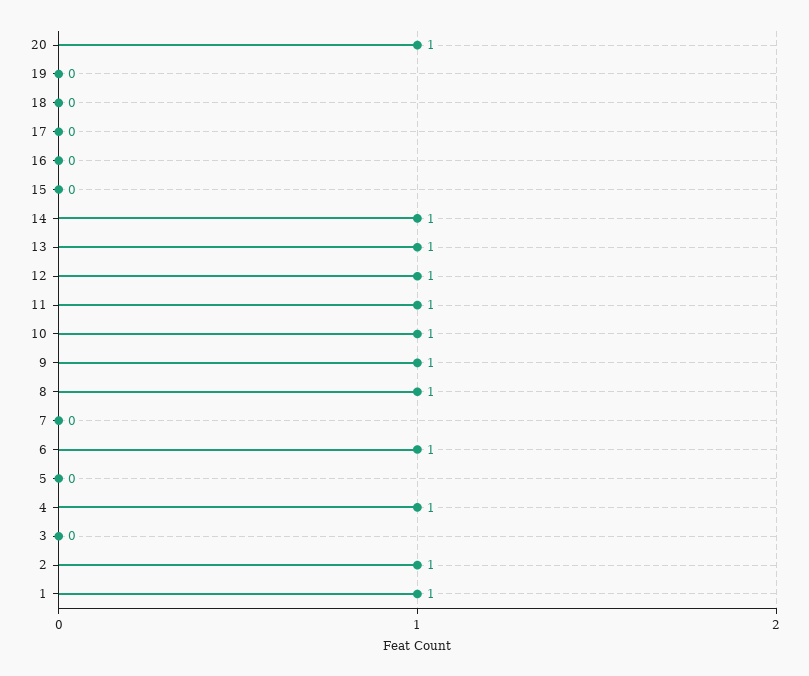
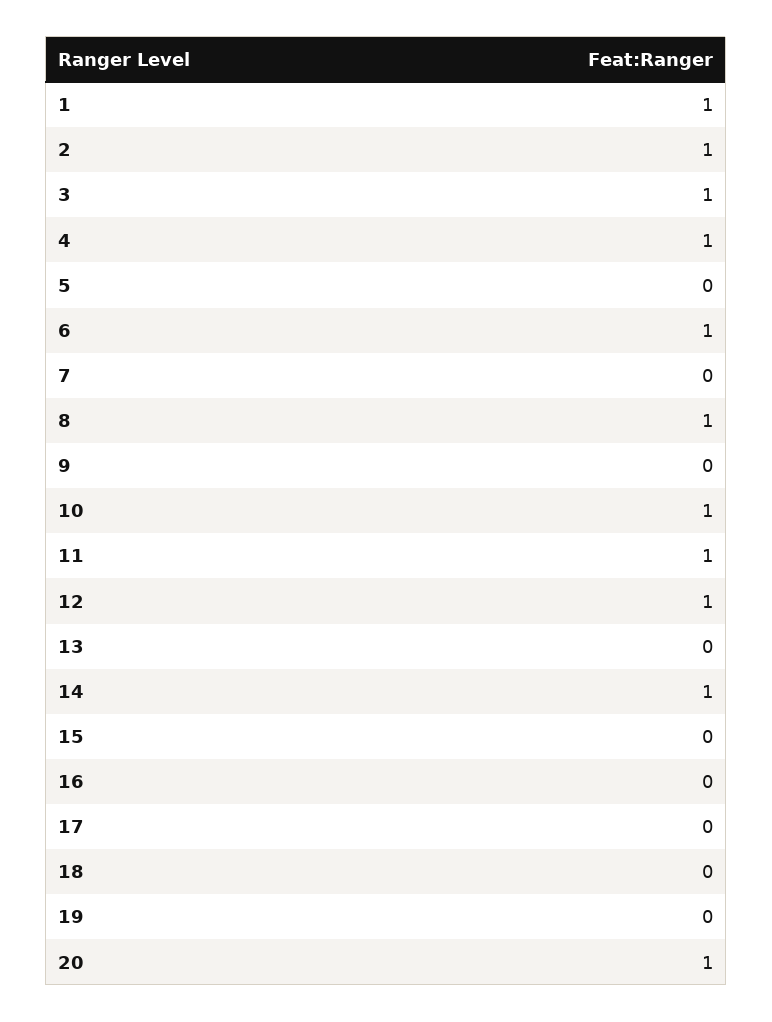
  {
    "20": 1,
    "19": 0,
    "18": 0,
    "17": 0,
    "16": 0,
    "15": 0,
    "14": 1,
-   "13": 1,
+   "13": 0,
    "12": 1,
    "11": 1,
    "10": 1,
-   "9": 1,
+   "9": 0,
    "8": 1,
    "7": 0,
    "6": 1,
    "5": 0,
    "4": 1,
-   "3": 0,
+   "3": 1,
    "2": 1,
    "1": 1
  }

